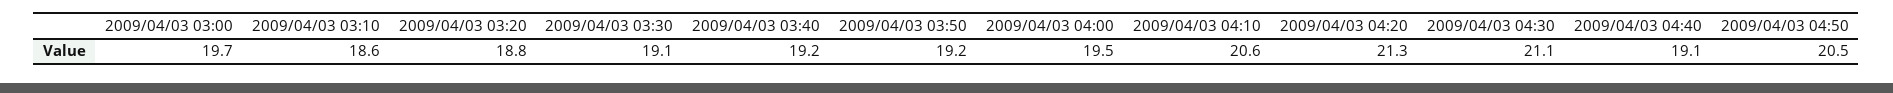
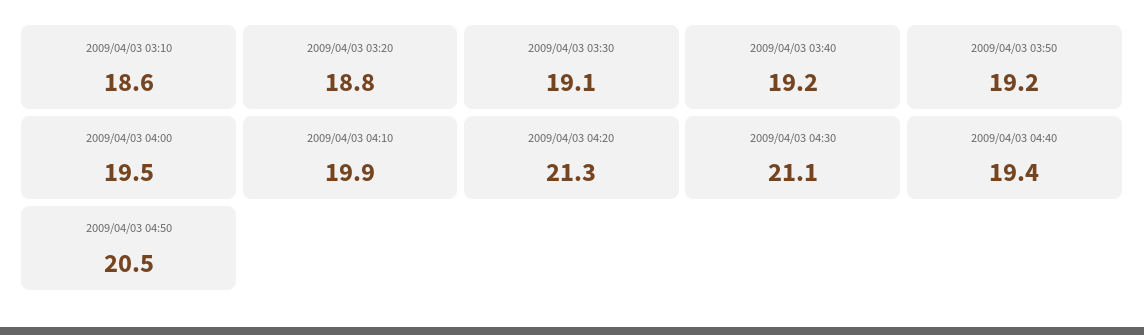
  {
-   "2009/04/03 03:00": 19.7,
    "2009/04/03 03:10": 18.6,
    "2009/04/03 03:20": 18.8,
    "2009/04/03 03:30": 19.1,
    "2009/04/03 03:40": 19.2,
    "2009/04/03 03:50": 19.2,
    "2009/04/03 04:00": 19.5,
-   "2009/04/03 04:10": 20.6,
+   "2009/04/03 04:10": 19.9,
    "2009/04/03 04:20": 21.3,
    "2009/04/03 04:30": 21.1,
-   "2009/04/03 04:40": 19.1,
+   "2009/04/03 04:40": 19.4,
    "2009/04/03 04:50": 20.5
  }

